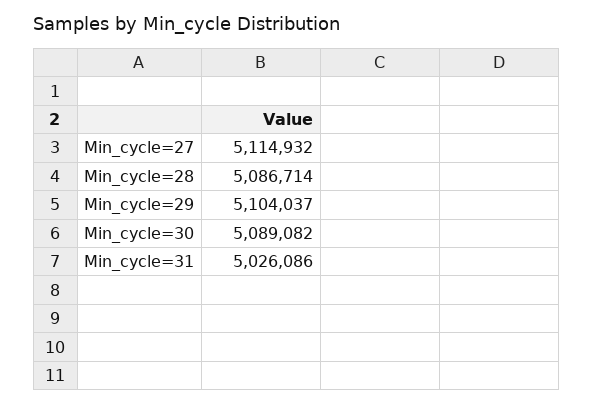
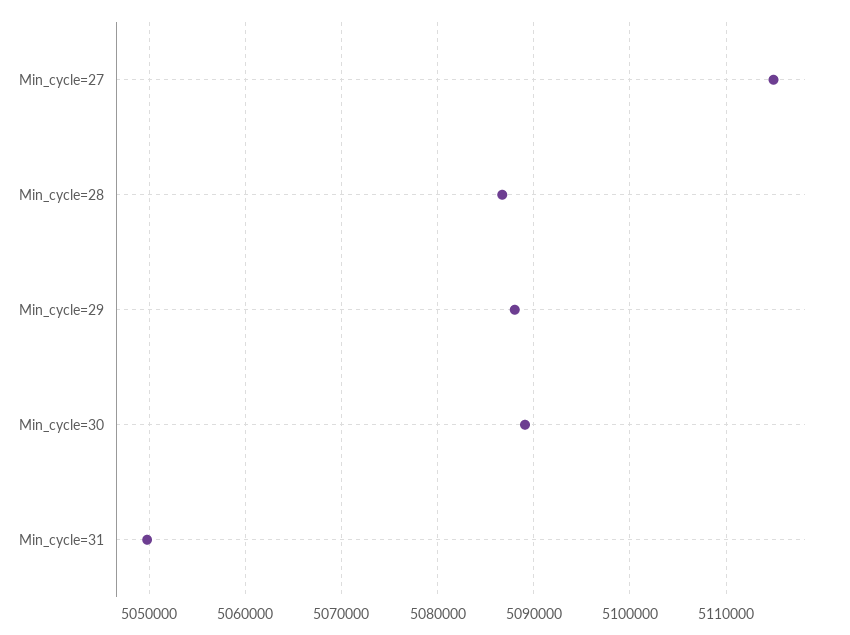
  {
    "Min_cycle=27": 5114932,
    "Min_cycle=28": 5086714,
-   "Min_cycle=29": 5104037,
+   "Min_cycle=29": 5088000,
    "Min_cycle=30": 5089082,
-   "Min_cycle=31": 5026086
+   "Min_cycle=31": 5050000
  }

